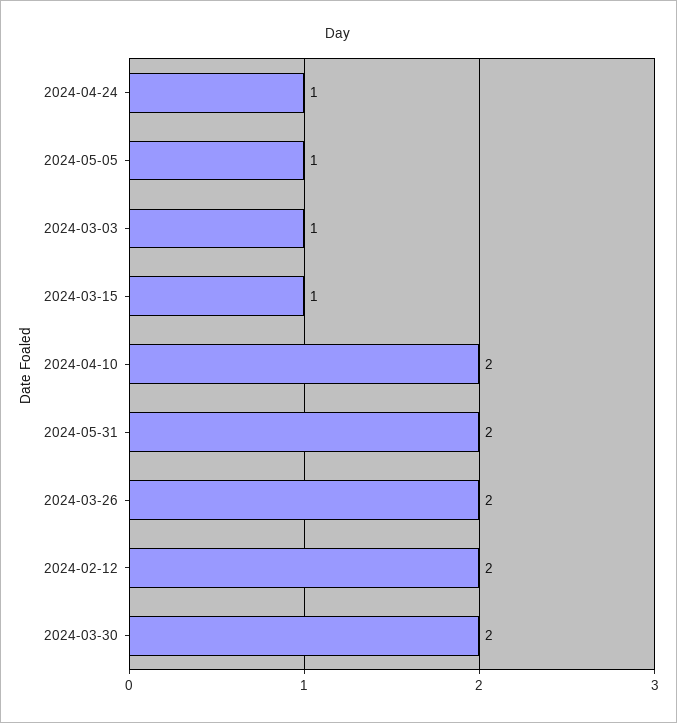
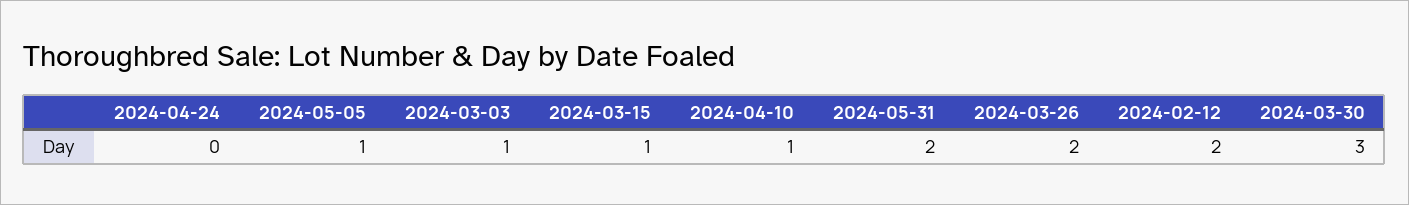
  {
-   "2024-04-24": 1,
+   "2024-04-24": 0,
    "2024-05-05": 1,
    "2024-03-03": 1,
    "2024-03-15": 1,
-   "2024-04-10": 2,
+   "2024-04-10": 1,
    "2024-05-31": 2,
    "2024-03-26": 2,
    "2024-02-12": 2,
-   "2024-03-30": 2
+   "2024-03-30": 3
  }

